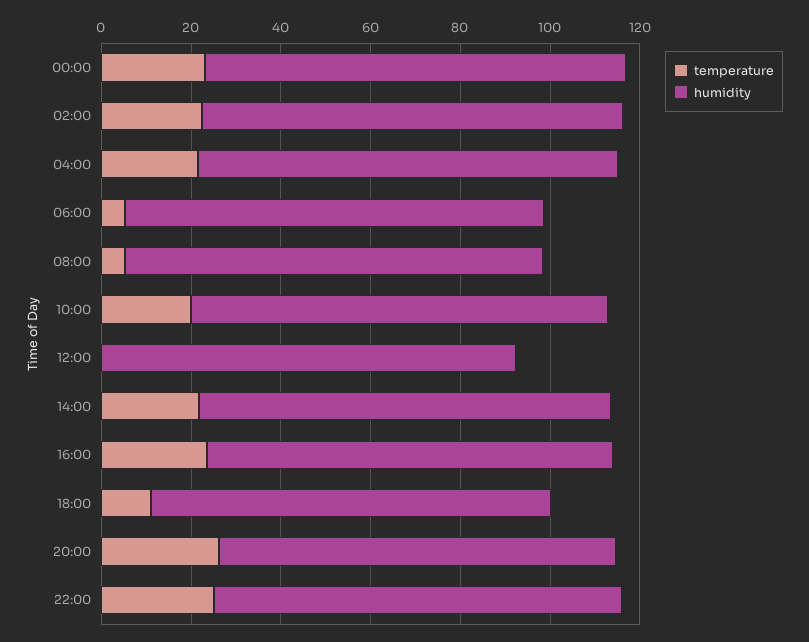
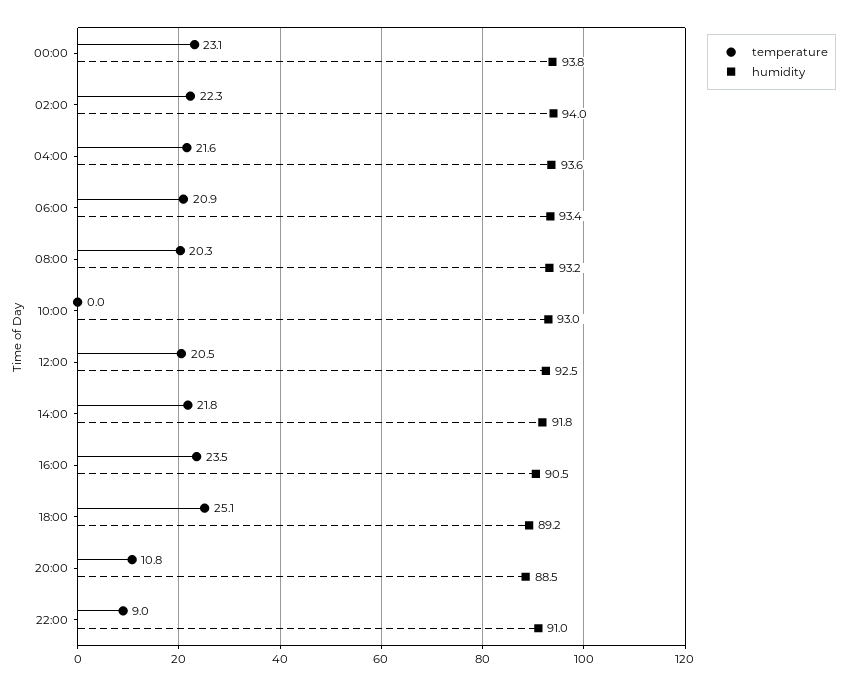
  {
    "temperature": {
      "00:00": 23.1,
      "02:00": 22.3,
      "04:00": 21.6,
-     "06:00": 5,
+     "06:00": 20.9,
-     "08:00": 5,
+     "08:00": 20.3,
-     "10:00": 20,
+     "10:00": 0,
-     "12:00": 0,
+     "12:00": 20.5,
      "14:00": 21.8,
      "16:00": 23.5,
-     "18:00": 10,
+     "18:00": 25.1,
-     "20:00": 25,
+     "20:00": 10.8,
-     "22:00": 25
+     "22:00": 9
    },
    "humidity": {
      "00:00": 93.8,
      "02:00": 94,
      "04:00": 93.6,
      "06:00": 93.4,
      "08:00": 93.2,
      "10:00": 93,
      "12:00": 92.5,
      "14:00": 91.8,
      "16:00": 90.5,
      "18:00": 89.2,
      "20:00": 88.5,
      "22:00": 91
    }
  }

